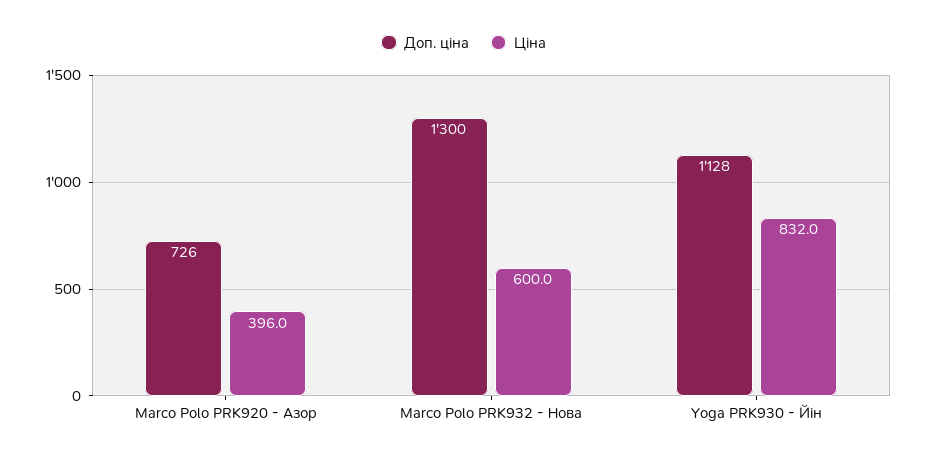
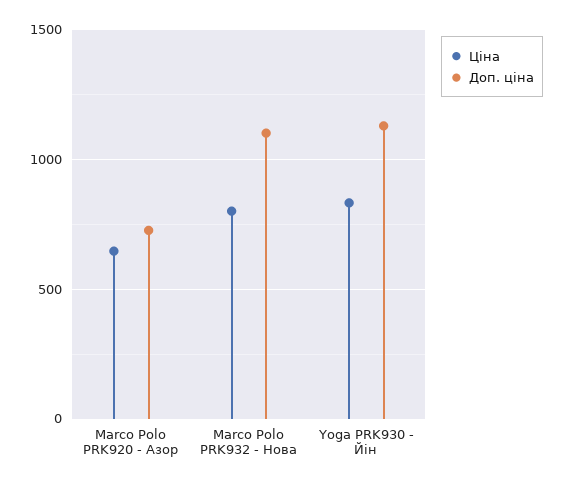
  {
    "Доп. ціна": {
      "Marco Polo PRK920 - Азор": 726,
-     "Marco Polo PRK932 - Нова": 1300,
+     "Marco Polo PRK932 - Нова": 1100,
      "Yoga PRK930 - Йін": 1128
    },
    "Ціна": {
-     "Marco Polo PRK920 - Азор": 396,
+     "Marco Polo PRK920 - Азор": 650,
-     "Marco Polo PRK932 - Нова": 600,
+     "Marco Polo PRK932 - Нова": 800,
      "Yoga PRK930 - Йін": 832
    }
  }

